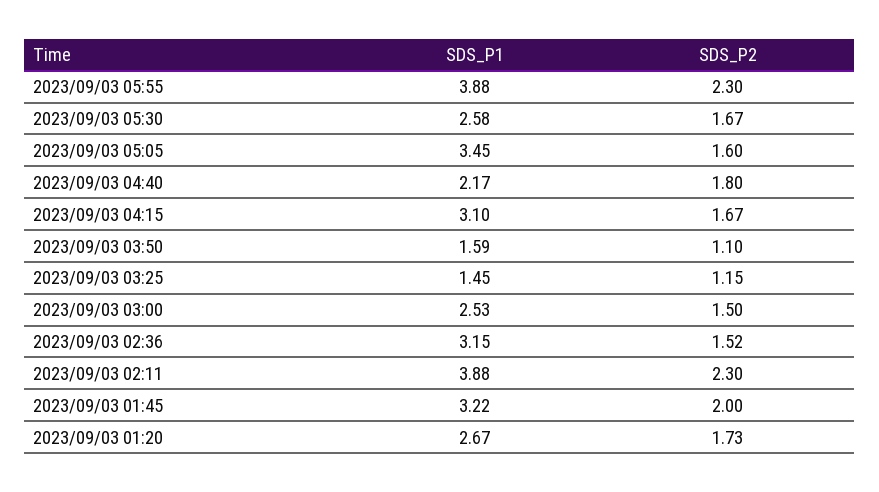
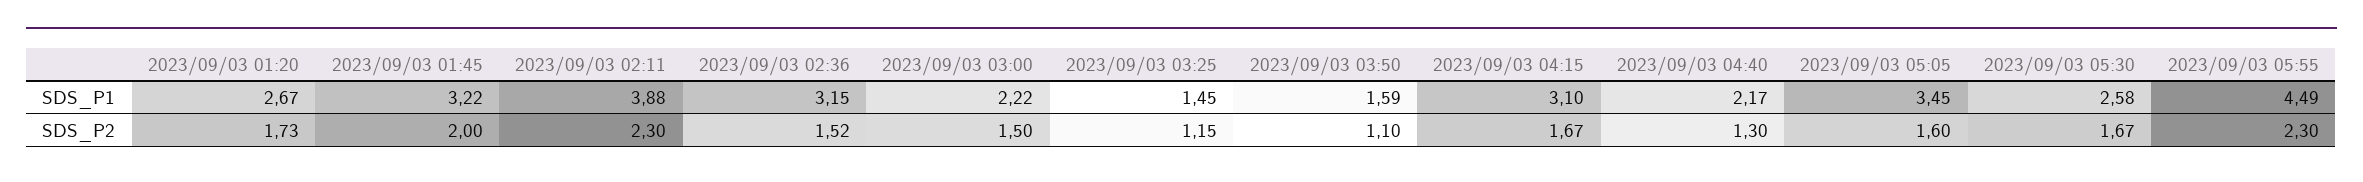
  {
    "SDS_P1": {
-     "2023/09/03 05:55": 3.88,
+     "2023/09/03 05:55": 4.49,
      "2023/09/03 05:30": 2.58,
      "2023/09/03 05:05": 3.45,
      "2023/09/03 04:40": 2.17,
      "2023/09/03 04:15": 3.1,
      "2023/09/03 03:50": 1.59,
      "2023/09/03 03:25": 1.45,
-     "2023/09/03 03:00": 2.53,
+     "2023/09/03 03:00": 2.22,
      "2023/09/03 02:36": 3.15,
      "2023/09/03 02:11": 3.88,
      "2023/09/03 01:45": 3.22,
      "2023/09/03 01:20": 2.67
    },
    "SDS_P2": {
      "2023/09/03 05:55": 2.3,
      "2023/09/03 05:30": 1.67,
      "2023/09/03 05:05": 1.6,
-     "2023/09/03 04:40": 1.8,
+     "2023/09/03 04:40": 1.3,
      "2023/09/03 04:15": 1.67,
      "2023/09/03 03:50": 1.1,
      "2023/09/03 03:25": 1.15,
      "2023/09/03 03:00": 1.5,
      "2023/09/03 02:36": 1.52,
      "2023/09/03 02:11": 2.3,
      "2023/09/03 01:45": 2,
      "2023/09/03 01:20": 1.73
    }
  }

